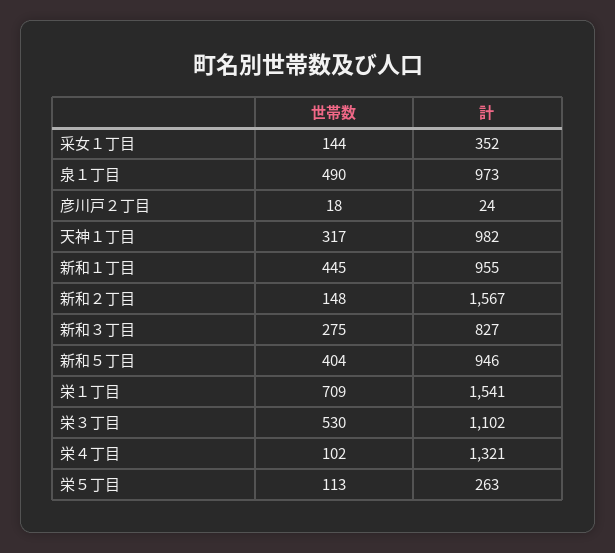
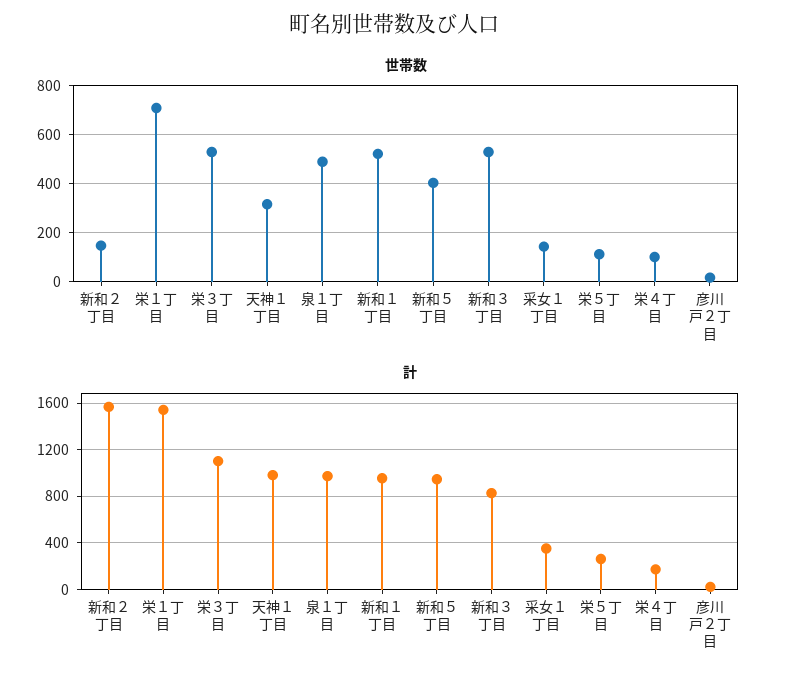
  {
    "世帯数": {
      "采女１丁目": 144,
      "泉１丁目": 490,
      "彦川戸２丁目": 18,
      "天神１丁目": 317,
-     "新和１丁目": 445,
+     "新和１丁目": 525,
      "新和２丁目": 148,
-     "新和３丁目": 275,
+     "新和３丁目": 525,
      "新和５丁目": 404,
      "栄１丁目": 709,
      "栄３丁目": 530,
      "栄４丁目": 102,
      "栄５丁目": 113
    },
    "計": {
      "采女１丁目": 352,
      "泉１丁目": 973,
      "彦川戸２丁目": 24,
      "天神１丁目": 982,
      "新和１丁目": 955,
      "新和２丁目": 1567,
      "新和３丁目": 827,
      "新和５丁目": 946,
      "栄１丁目": 1541,
      "栄３丁目": 1102,
-     "栄４丁目": 1321,
+     "栄４丁目": 200,
      "栄５丁目": 263
    }
  }

